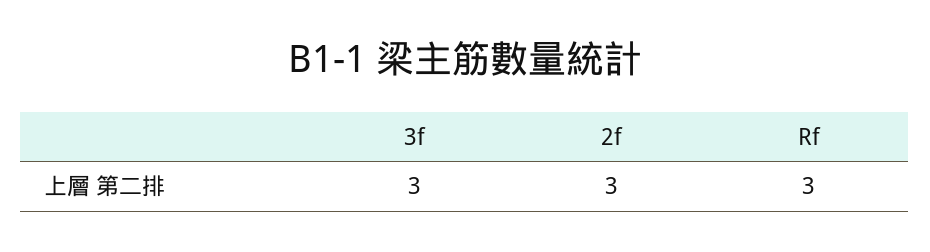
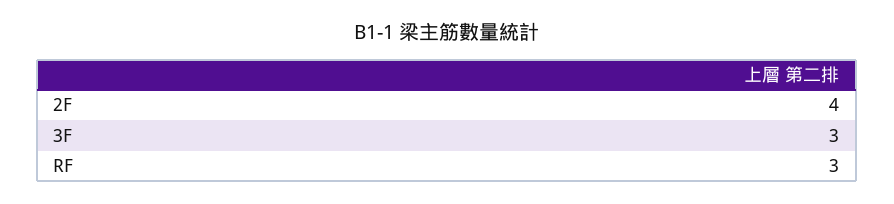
  {
    "3f": 3,
-   "2f": 3,
+   "2f": 4,
    "Rf": 3
  }

